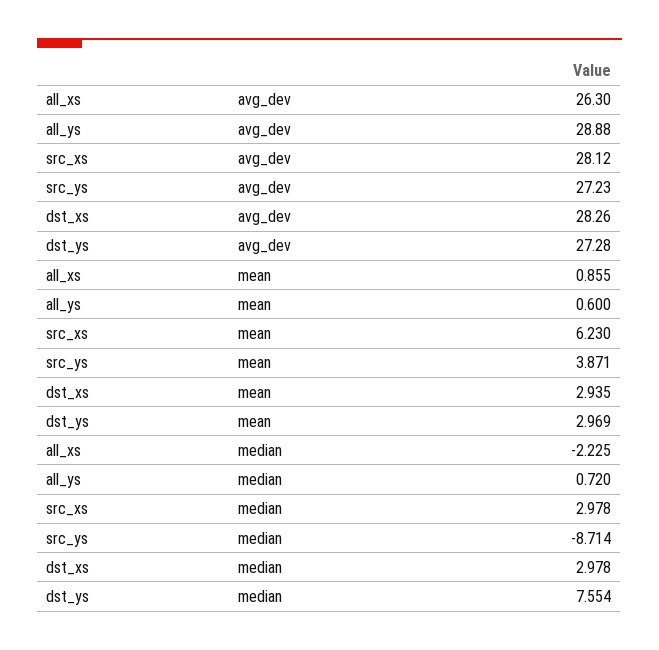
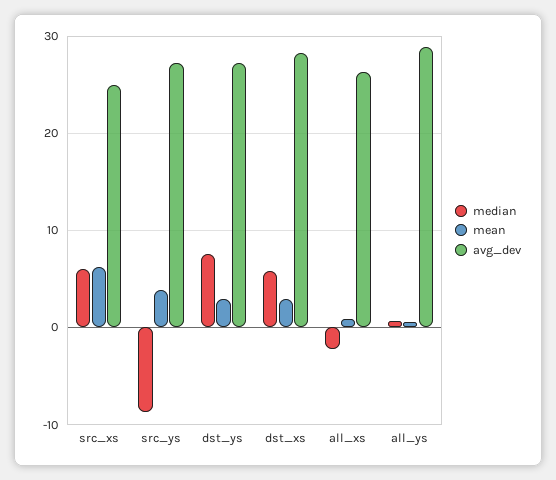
  {
    "avg_dev": {
      "all_xs": 26.3,
      "all_ys": 28.88,
-     "src_xs": 28.12,
+     "src_xs": 25,
      "src_ys": 27.23,
      "dst_xs": 28.26,
      "dst_ys": 27.28
    },
    "mean": {
      "all_xs": 0.855,
      "all_ys": 0.6,
      "src_xs": 6.23,
      "src_ys": 3.871,
      "dst_xs": 2.935,
      "dst_ys": 2.969
    },
    "median": {
      "all_xs": -2.225,
      "all_ys": 0.72,
-     "src_xs": 2.978,
+     "src_xs": 6,
      "src_ys": -8.714,
-     "dst_xs": 2.978,
+     "dst_xs": 6,
      "dst_ys": 7.554
    }
  }

